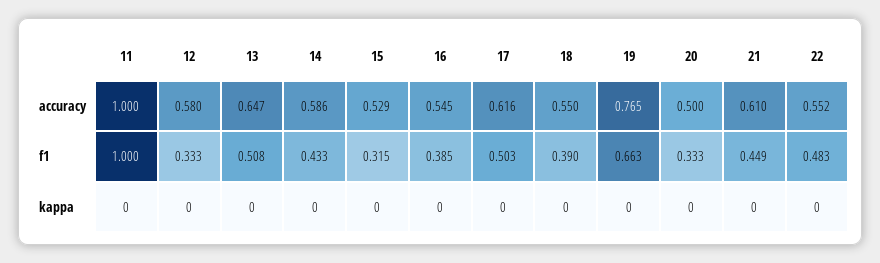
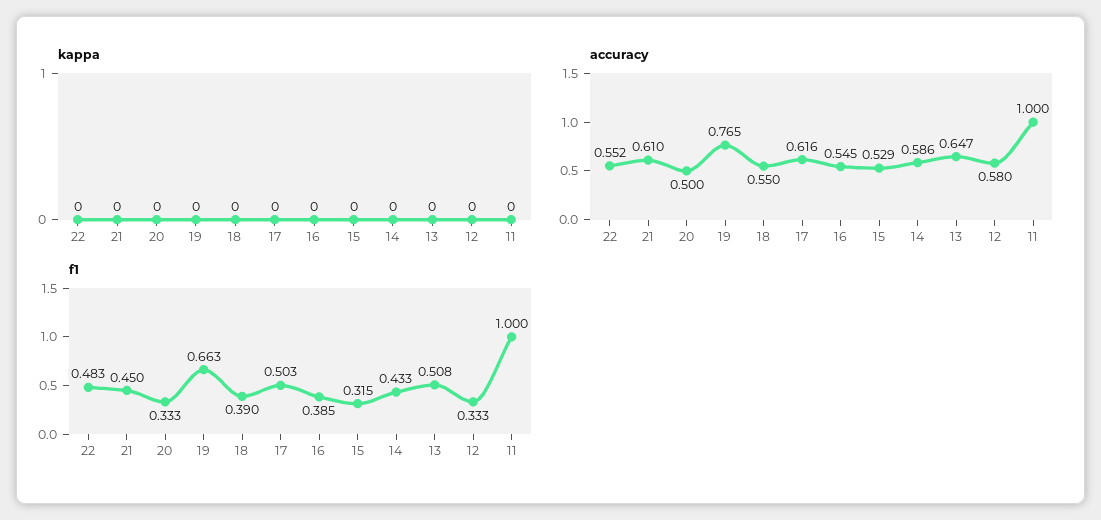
  {
    "accuracy": {
      "11": 1,
      "12": 0.58,
      "13": 0.647,
      "14": 0.586,
      "15": 0.529,
      "16": 0.545,
      "17": 0.616,
      "18": 0.55,
      "19": 0.765,
      "20": 0.5,
      "21": 0.61,
      "22": 0.552
    },
    "f1": {
      "11": 1,
      "12": 0.333,
      "13": 0.508,
      "14": 0.433,
      "15": 0.315,
      "16": 0.385,
      "17": 0.503,
      "18": 0.39,
      "19": 0.663,
      "20": 0.333,
-     "21": 0.449,
+     "21": 0.45,
      "22": 0.483
    },
    "kappa": {
      "11": 0,
      "12": 0,
      "13": 0,
      "14": 0,
      "15": 0,
      "16": 0,
      "17": 0,
      "18": 0,
      "19": 0,
      "20": 0,
      "21": 0,
      "22": 0
    }
  }

